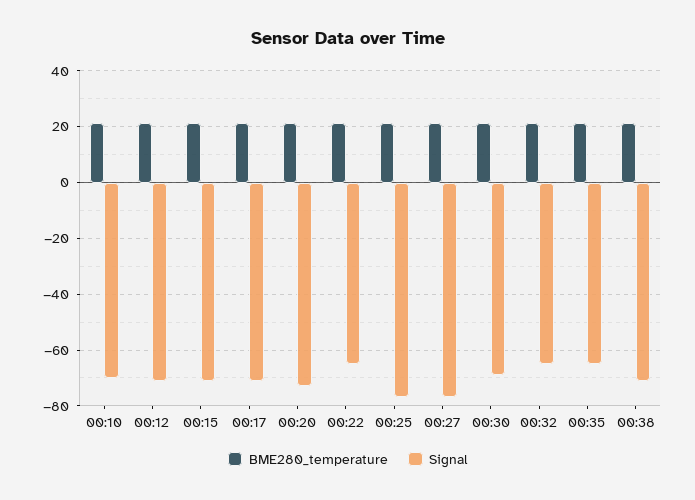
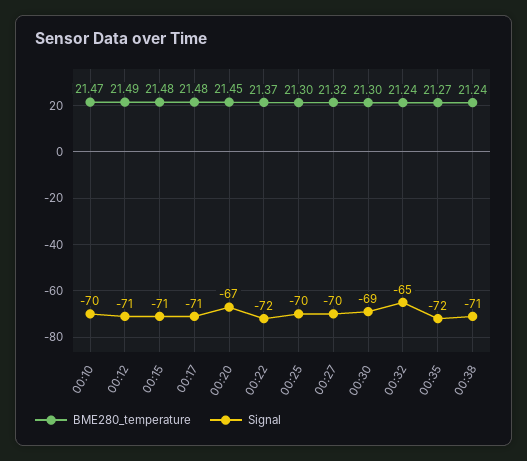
  {
    "BME280_temperature": {
      "00:10": 21.47,
      "00:12": 21.49,
      "00:15": 21.48,
      "00:17": 21.48,
      "00:20": 21.45,
      "00:22": 21.37,
      "00:25": 21.3,
      "00:27": 21.32,
      "00:30": 21.3,
      "00:32": 21.24,
      "00:35": 21.27,
      "00:38": 21.24
    },
    "Signal": {
      "00:10": -70,
      "00:12": -71,
      "00:15": -71,
      "00:17": -71,
-     "00:20": -72.5,
+     "00:20": -67,
-     "00:22": -65,
+     "00:22": -72,
-     "00:25": -77.5,
+     "00:25": -70,
-     "00:27": -77.5,
+     "00:27": -70,
      "00:30": -69,
      "00:32": -65,
-     "00:35": -65,
+     "00:35": -72,
      "00:38": -71
    }
  }

